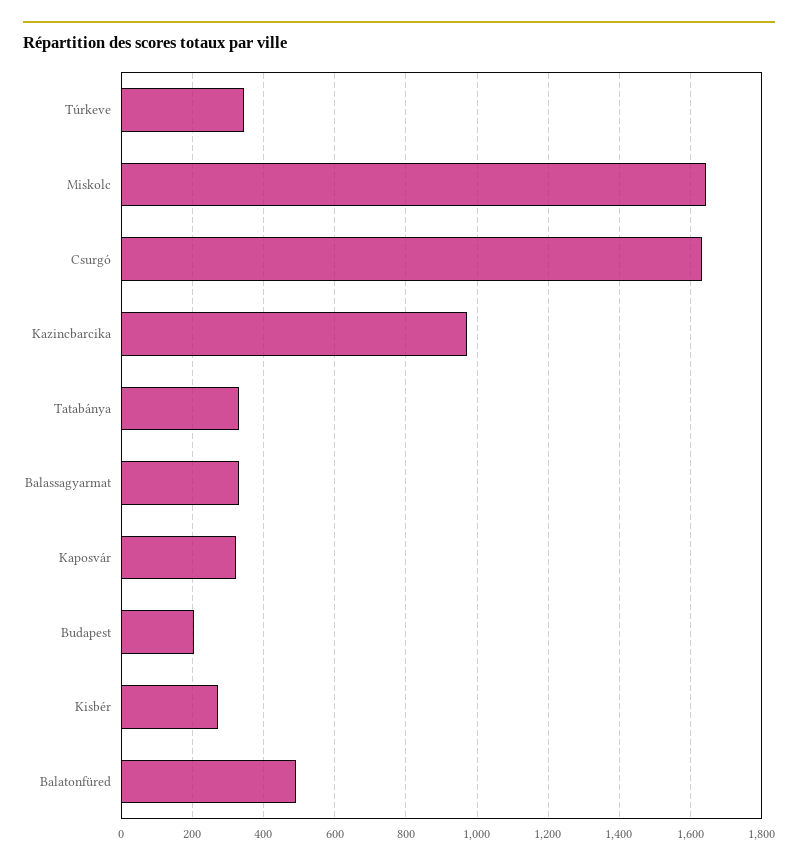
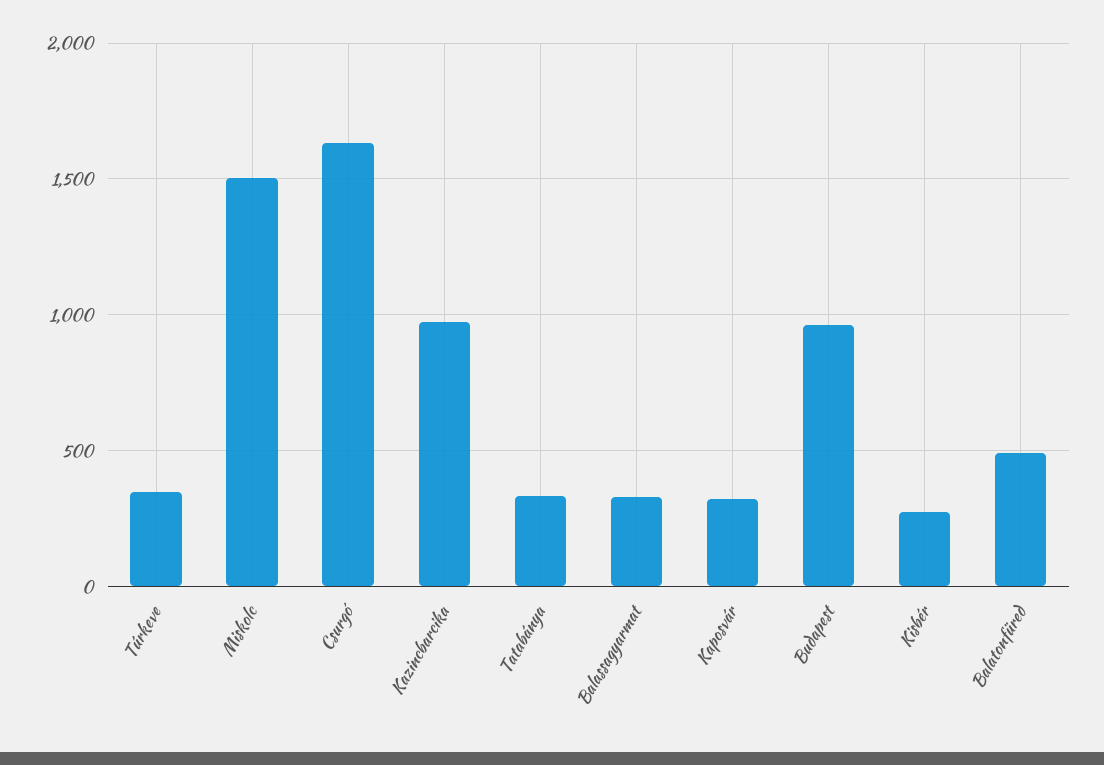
  {
    "Túrkeve": 340,
-   "Miskolc": 1640,
+   "Miskolc": 1500,
    "Csurgó": 1640,
    "Kazincbarcika": 980,
    "Tatabánya": 340,
    "Balassagyarmat": 340,
    "Kaposvár": 320,
-   "Budapest": 200,
+   "Budapest": 950,
    "Kisbér": 280,
    "Balatonfüred": 500
  }

